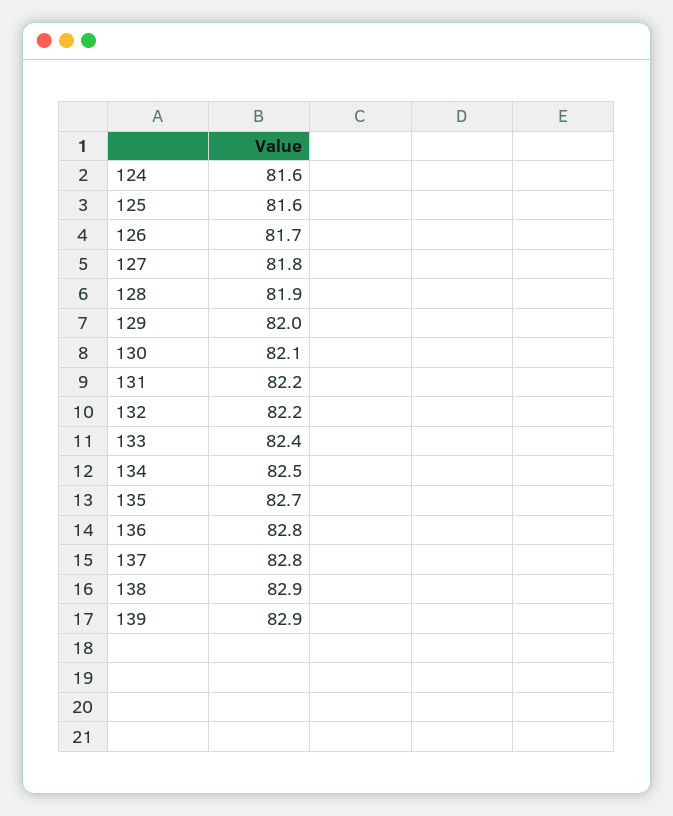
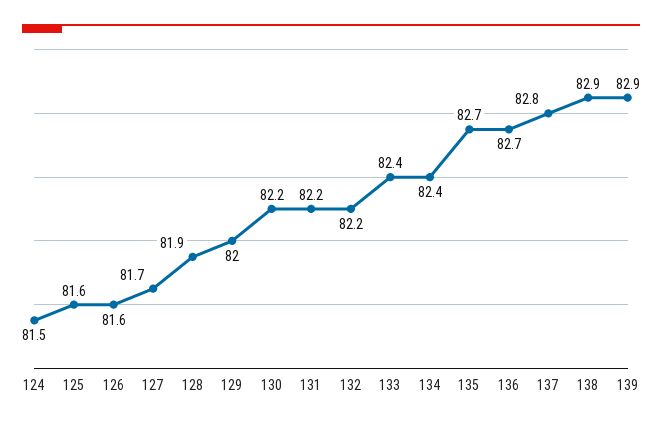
  {
-   "124": 81.6,
+   "124": 81.5,
    "125": 81.6,
-   "126": 81.7,
+   "126": 81.6,
-   "127": 81.8,
+   "127": 81.7,
    "128": 81.9,
    "129": 82,
-   "130": 82.1,
+   "130": 82.2,
    "131": 82.2,
    "132": 82.2,
    "133": 82.4,
-   "134": 82.5,
+   "134": 82.4,
    "135": 82.7,
-   "136": 82.8,
+   "136": 82.7,
    "137": 82.8,
    "138": 82.9,
    "139": 82.9
  }

